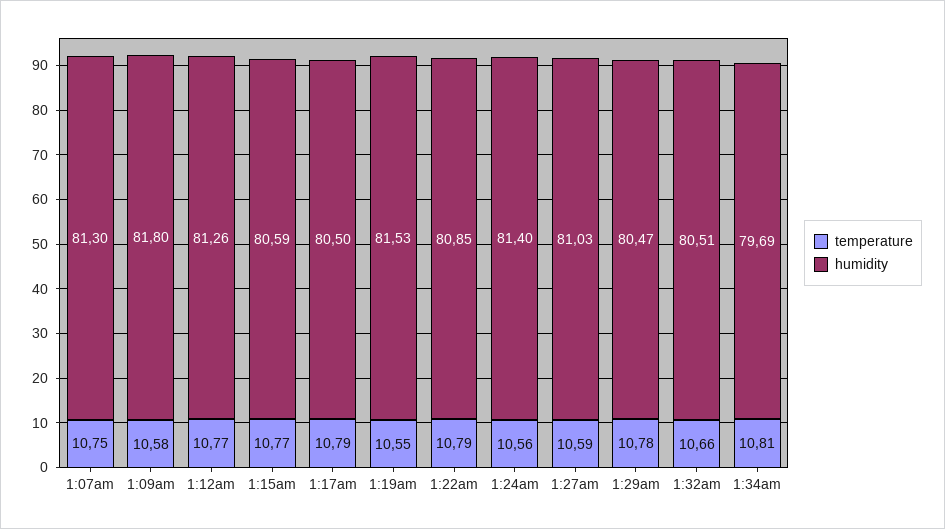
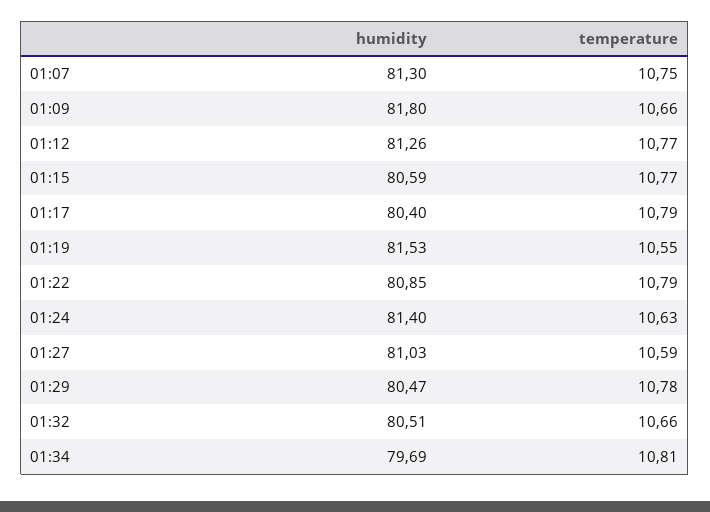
  {
    "temperature": {
      "1:07am": 10.75,
-     "1:09am": 10.58,
+     "1:09am": 10.66,
      "1:12am": 10.77,
      "1:15am": 10.77,
      "1:17am": 10.79,
      "1:19am": 10.55,
      "1:22am": 10.79,
-     "1:24am": 10.56,
+     "1:24am": 10.63,
      "1:27am": 10.59,
      "1:29am": 10.78,
      "1:32am": 10.66,
      "1:34am": 10.81
    },
    "humidity": {
      "1:07am": 81.3,
      "1:09am": 81.8,
      "1:12am": 81.26,
      "1:15am": 80.59,
-     "1:17am": 80.5,
+     "1:17am": 80.4,
      "1:19am": 81.53,
      "1:22am": 80.85,
      "1:24am": 81.4,
      "1:27am": 81.03,
      "1:29am": 80.47,
      "1:32am": 80.51,
      "1:34am": 79.69
    }
  }

